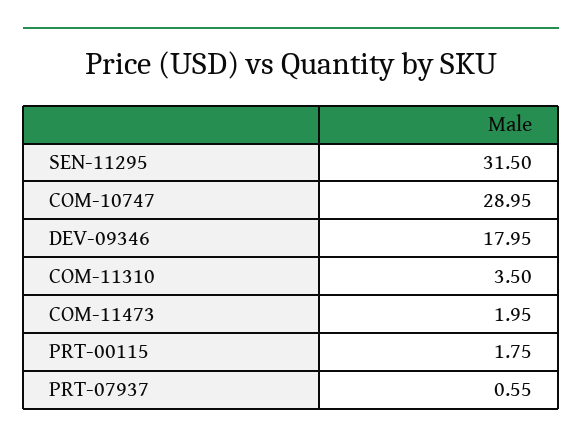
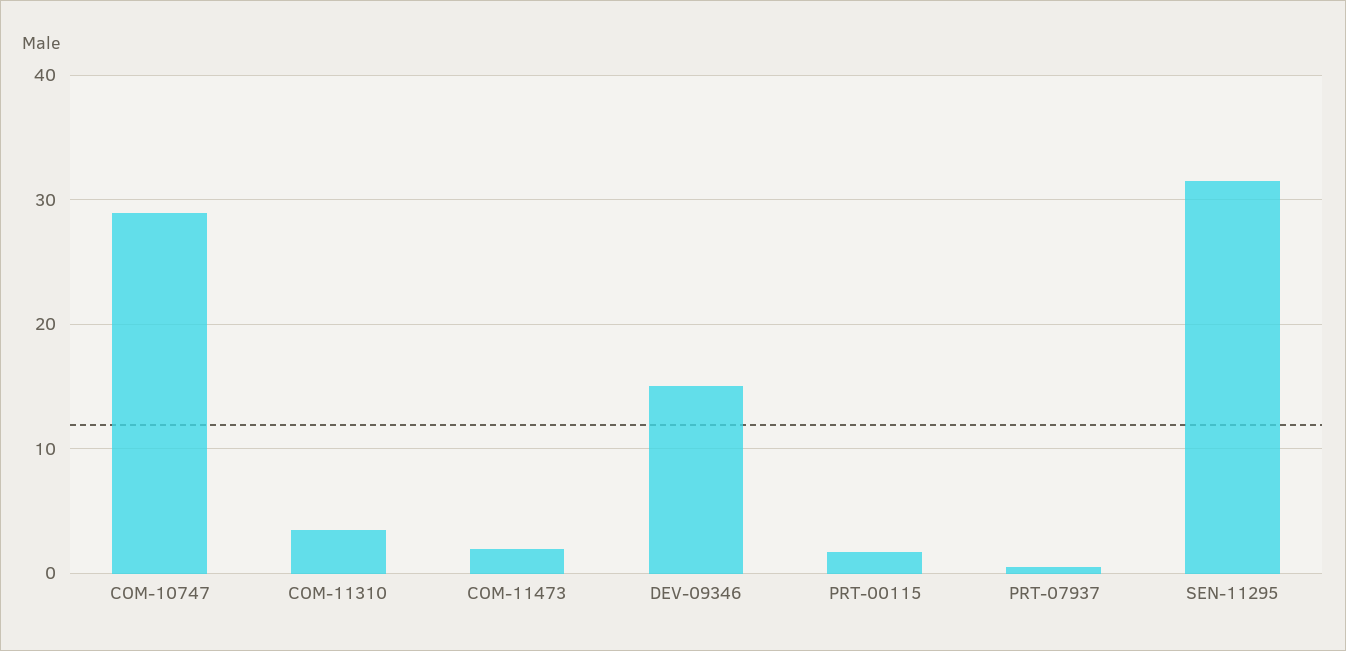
  {
    "SEN-11295": 31.5,
    "COM-10747": 28.95,
-   "DEV-09346": 17.95,
+   "DEV-09346": 15,
    "COM-11310": 3.5,
    "COM-11473": 1.95,
    "PRT-00115": 1.75,
    "PRT-07937": 0.55
  }

